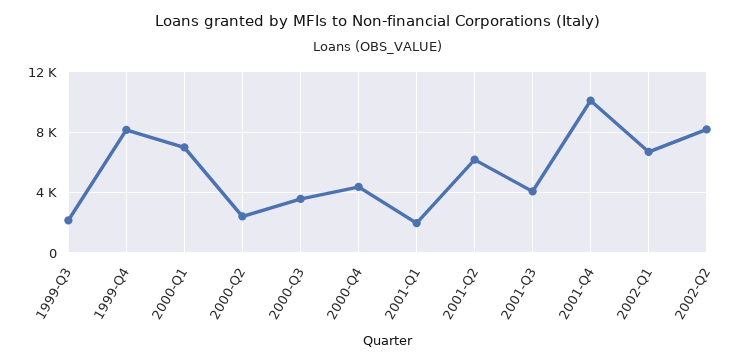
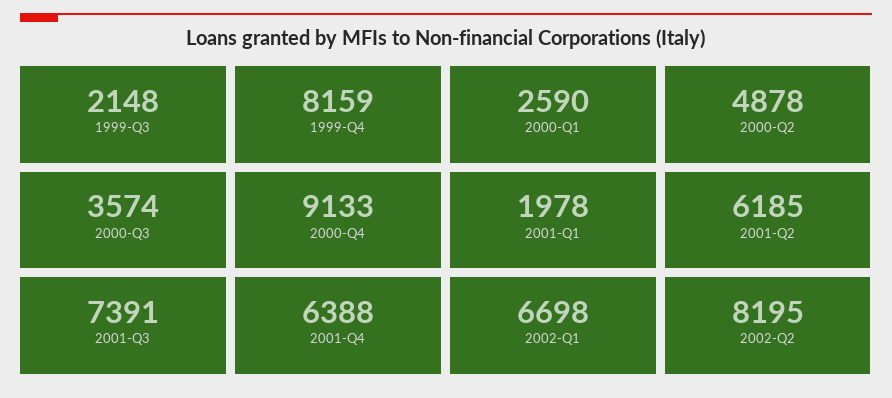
  {
    "1999-Q3": 2148,
    "1999-Q4": 8159,
-   "2000-Q1": 7000,
+   "2000-Q1": 2590,
-   "2000-Q2": 2500,
+   "2000-Q2": 4878,
    "2000-Q3": 3574,
-   "2000-Q4": 4500,
+   "2000-Q4": 9133,
    "2001-Q1": 1978,
    "2001-Q2": 6185,
-   "2001-Q3": 4000,
+   "2001-Q3": 7391,
-   "2001-Q4": 10000,
+   "2001-Q4": 6388,
    "2002-Q1": 6698,
    "2002-Q2": 8195
  }

